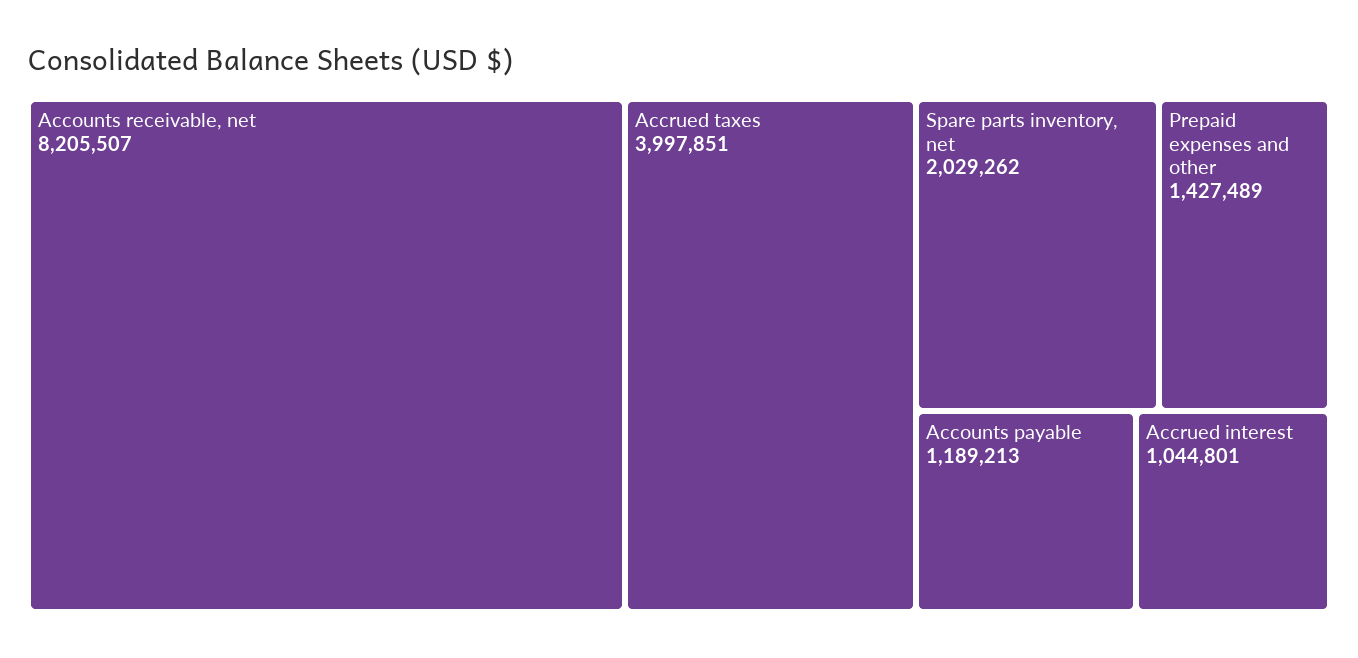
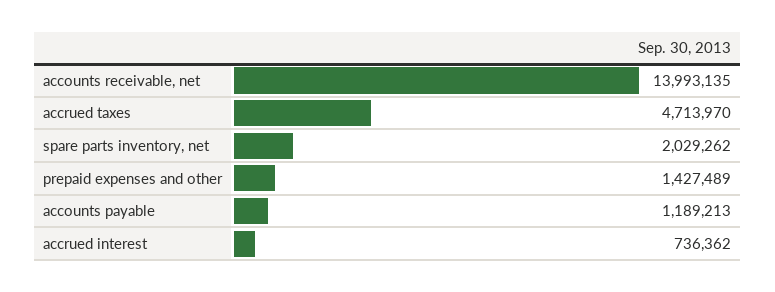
  {
-   "Accounts receivable, net": 8205507,
+   "Accounts receivable, net": 13993135,
-   "Accrued taxes": 3997851,
+   "Accrued taxes": 4713970,
    "Spare parts inventory, net": 2029262,
    "Prepaid expenses and other": 1427489,
    "Accounts payable": 1189213,
-   "Accrued interest": 1044801
+   "Accrued interest": 736362
  }

